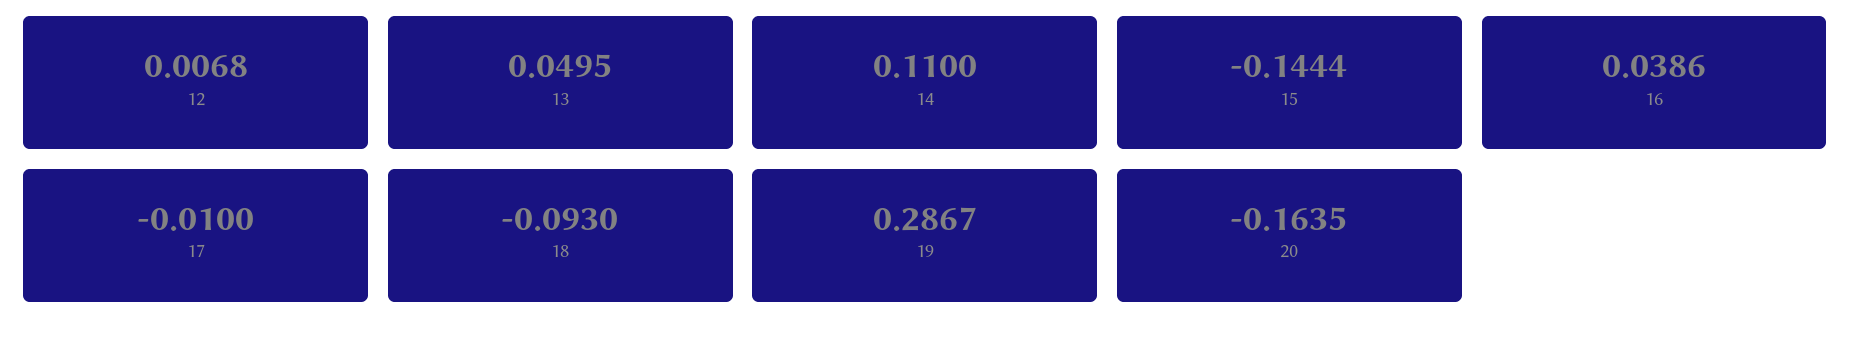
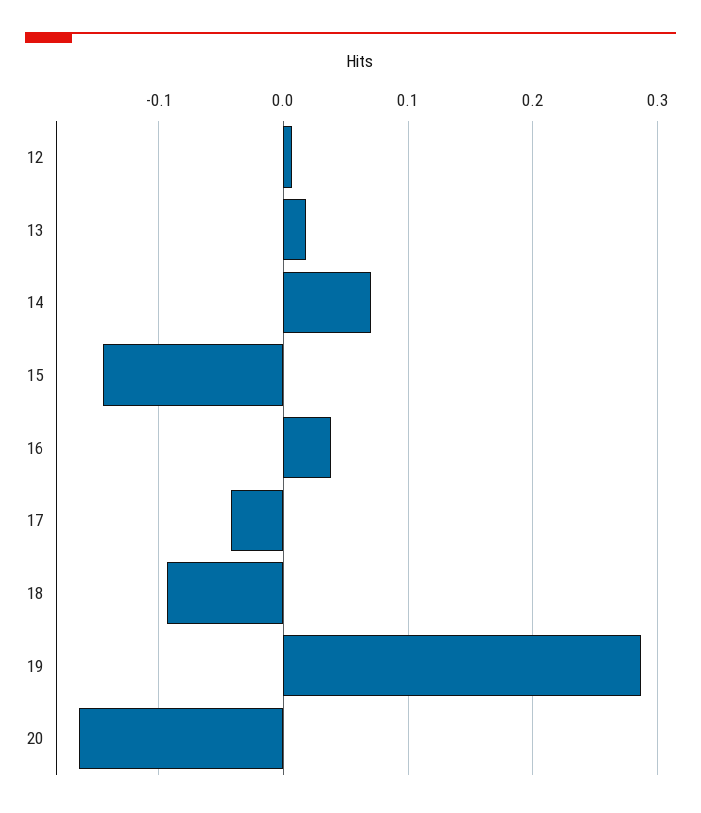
  {
    "12": 0.0068,
-   "13": 0.0495,
+   "13": 0.02,
-   "14": 0.11,
+   "14": 0.07,
    "15": -0.1444,
    "16": 0.0386,
-   "17": -0.01,
+   "17": -0.04,
    "18": -0.093,
    "19": 0.2867,
    "20": -0.1635
  }

